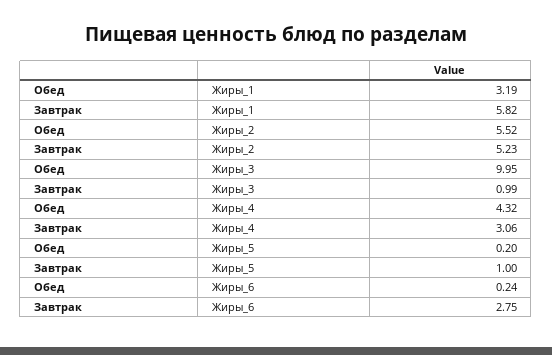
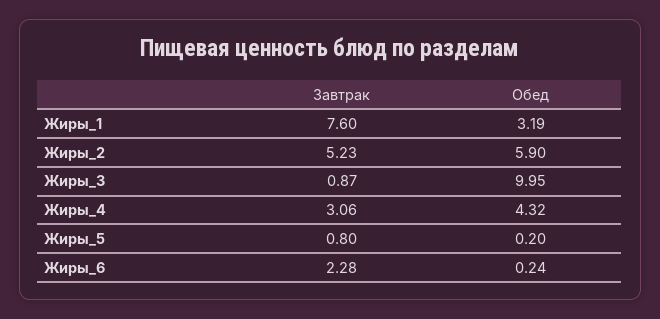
  {
    "Обед": {
      "Жиры_1": 3.19,
-     "Жиры_2": 5.52,
+     "Жиры_2": 5.9,
      "Жиры_3": 9.95,
      "Жиры_4": 4.32,
      "Жиры_5": 0.2,
      "Жиры_6": 0.24
    },
    "Завтрак": {
-     "Жиры_1": 5.82,
+     "Жиры_1": 7.6,
      "Жиры_2": 5.23,
-     "Жиры_3": 0.99,
+     "Жиры_3": 0.87,
      "Жиры_4": 3.06,
-     "Жиры_5": 1,
+     "Жиры_5": 0.8,
-     "Жиры_6": 2.75
+     "Жиры_6": 2.28
    }
  }

